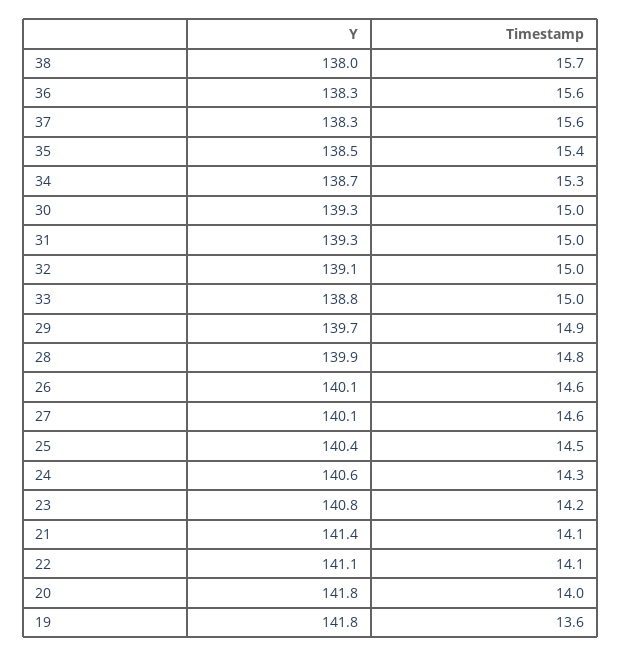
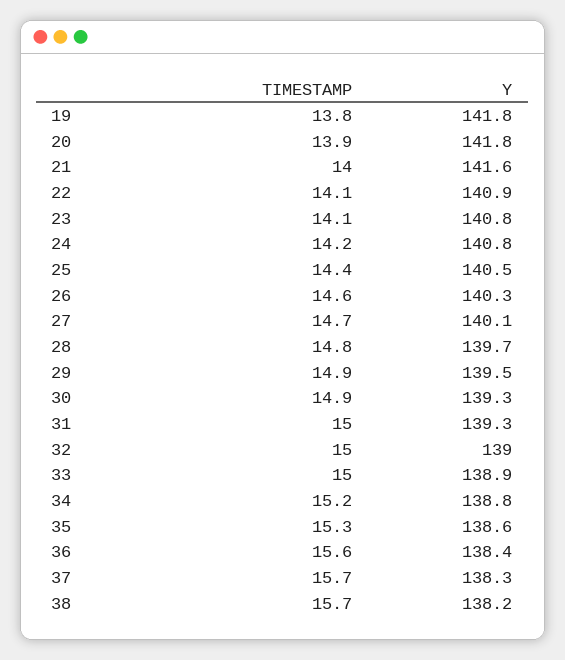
  {
    "Y": {
-     "38": 138,
+     "38": 138.2,
-     "36": 138.3,
+     "36": 138.4,
      "37": 138.3,
-     "35": 138.5,
+     "35": 138.6,
-     "34": 138.7,
+     "34": 138.8,
      "30": 139.3,
      "31": 139.3,
-     "32": 139.1,
+     "32": 139,
-     "33": 138.8,
+     "33": 138.9,
-     "29": 139.7,
+     "29": 139.5,
-     "28": 139.9,
+     "28": 139.7,
-     "26": 140.1,
+     "26": 140.3,
      "27": 140.1,
-     "25": 140.4,
+     "25": 140.5,
-     "24": 140.6,
+     "24": 140.8,
      "23": 140.8,
-     "21": 141.4,
+     "21": 141.6,
-     "22": 141.1,
+     "22": 140.9,
      "20": 141.8,
      "19": 141.8
    },
    "Timestamp": {
      "38": 15.7,
      "36": 15.6,
-     "37": 15.6,
+     "37": 15.7,
-     "35": 15.4,
+     "35": 15.3,
-     "34": 15.3,
+     "34": 15.2,
-     "30": 15,
+     "30": 14.9,
      "31": 15,
      "32": 15,
      "33": 15,
      "29": 14.9,
      "28": 14.8,
      "26": 14.6,
-     "27": 14.6,
+     "27": 14.7,
-     "25": 14.5,
+     "25": 14.4,
-     "24": 14.3,
+     "24": 14.2,
-     "23": 14.2,
+     "23": 14.1,
-     "21": 14.1,
+     "21": 14,
      "22": 14.1,
-     "20": 14,
+     "20": 13.9,
-     "19": 13.6
+     "19": 13.8
    }
  }

